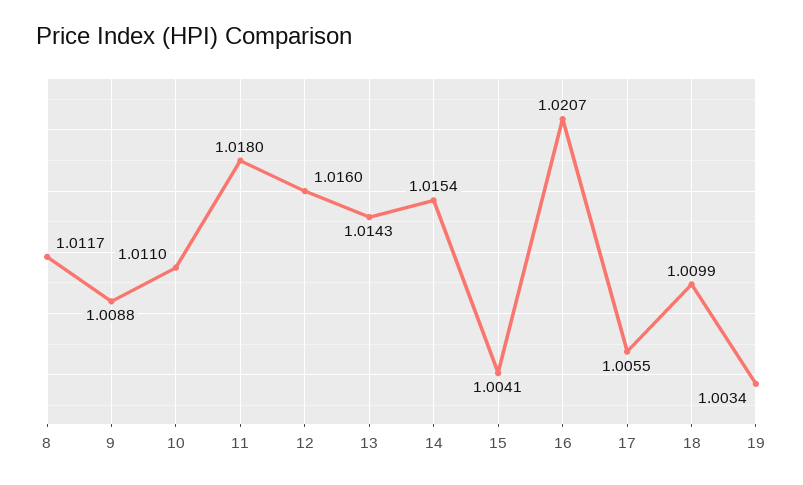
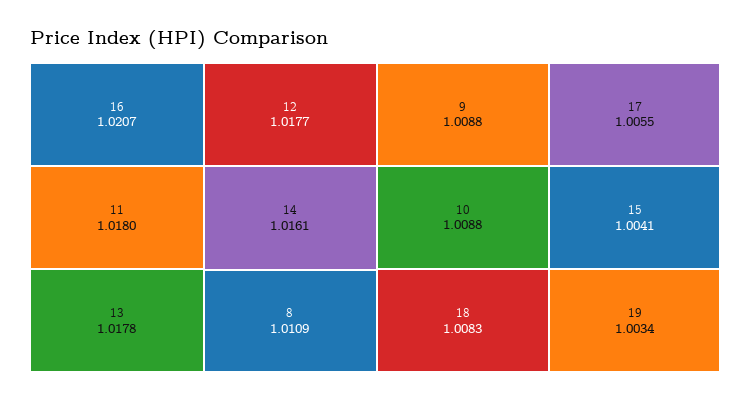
  {
-   "8": 1.0117,
+   "8": 1.0109,
    "9": 1.0088,
-   "10": 1.011,
+   "10": 1.0088,
    "11": 1.018,
-   "12": 1.016,
+   "12": 1.0177,
-   "13": 1.0143,
+   "13": 1.0178,
-   "14": 1.0154,
+   "14": 1.0161,
    "15": 1.0041,
    "16": 1.0207,
    "17": 1.0055,
-   "18": 1.0099,
+   "18": 1.0083,
    "19": 1.0034
  }

